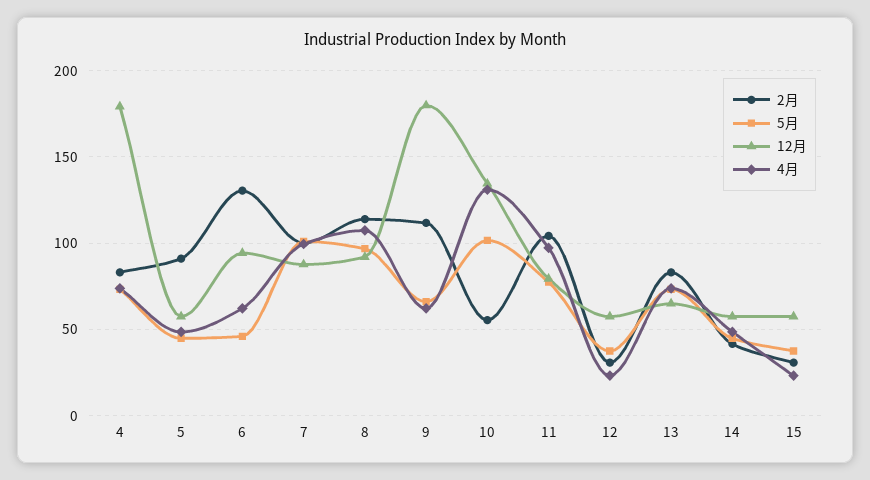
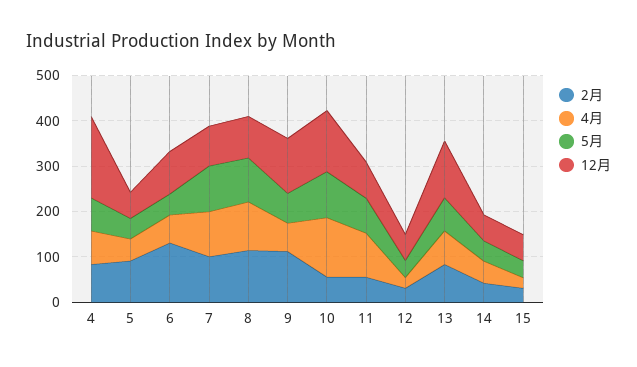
  {
    "2月": {
      "4": 85,
      "5": 90,
      "6": 130,
      "7": 100,
      "8": 115,
      "9": 110,
      "10": 55,
-     "11": 105,
+     "11": 60,
      "12": 30,
      "13": 85,
      "14": 40,
      "15": 30
    },
    "5月": {
      "4": 75,
      "5": 45,
      "6": 45,
      "7": 100,
      "8": 95,
      "9": 65,
      "10": 100,
      "11": 75,
      "12": 40,
      "13": 75,
      "14": 45,
      "15": 40
    },
    "12月": {
      "4": 180,
      "5": 60,
      "6": 95,
      "7": 90,
      "8": 90,
-     "9": 180,
+     "9": 120,
      "10": 135,
      "11": 80,
      "12": 60,
-     "13": 65,
+     "13": 120,
      "14": 60,
      "15": 60
    },
    "4月": {
      "4": 75,
      "5": 50,
      "6": 60,
      "7": 100,
      "8": 105,
      "9": 60,
      "10": 130,
      "11": 95,
      "12": 25,
      "13": 75,
      "14": 50,
      "15": 25
    }
  }

